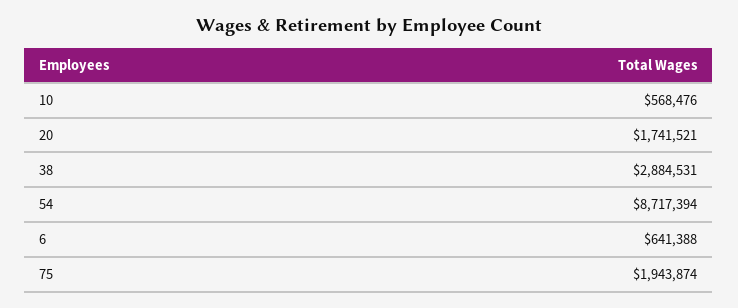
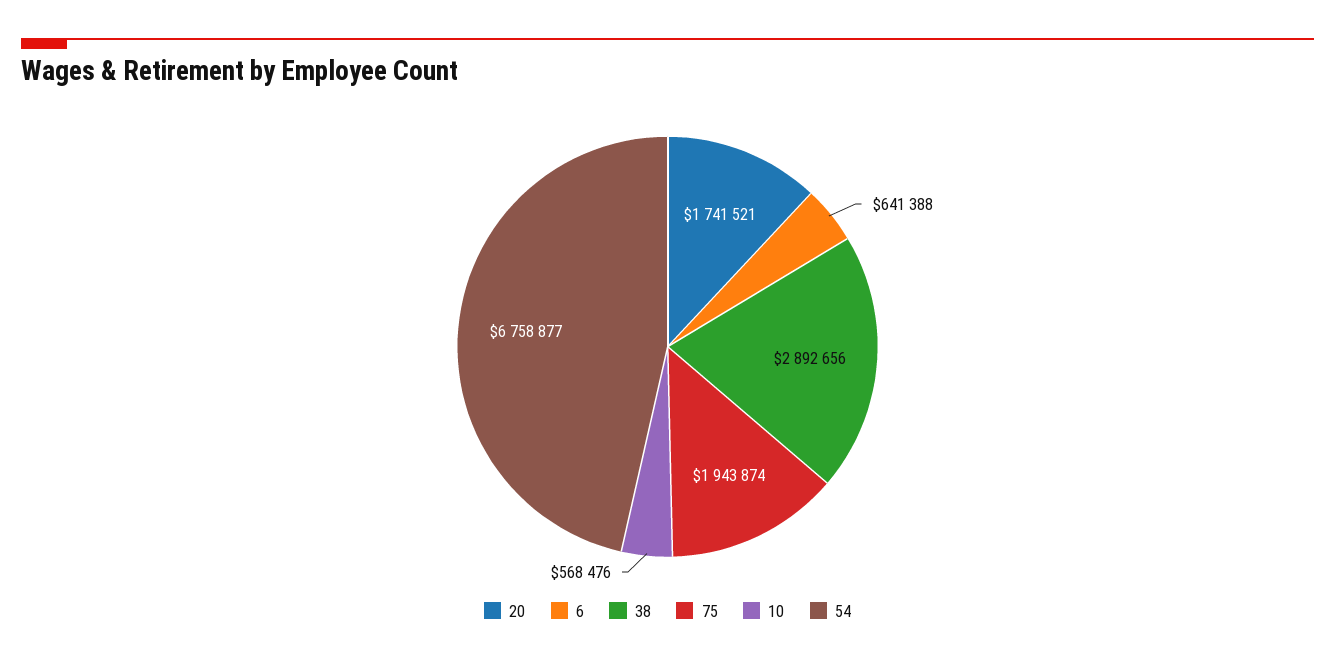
  {
    "10": 568476,
    "20": 1741521,
-   "38": 2884531,
+   "38": 2892656,
-   "54": 8717394,
+   "54": 6758877,
    "6": 641388,
    "75": 1943874
  }

